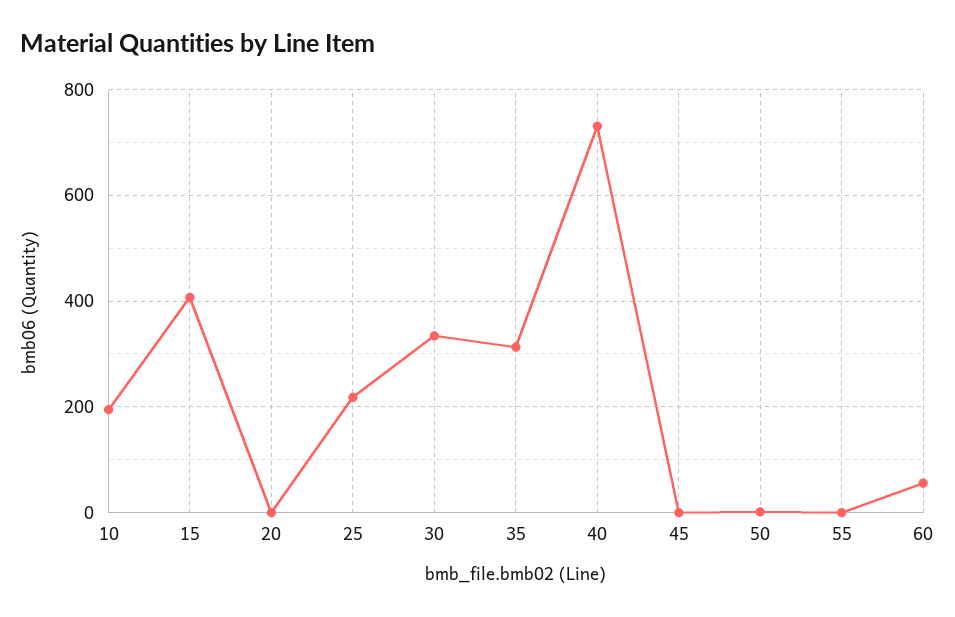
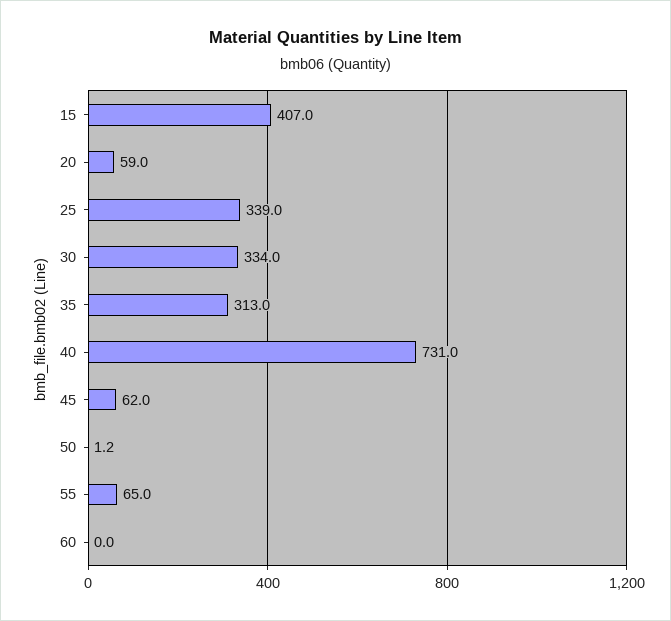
  {
-   "10": 200,
    "15": 407,
-   "20": 0,
+   "20": 59,
-   "25": 220,
+   "25": 339,
    "30": 334,
    "35": 313,
    "40": 731,
-   "45": 0,
+   "45": 62,
    "50": 1.2,
-   "55": 0,
+   "55": 65,
-   "60": 60
+   "60": 0
  }

